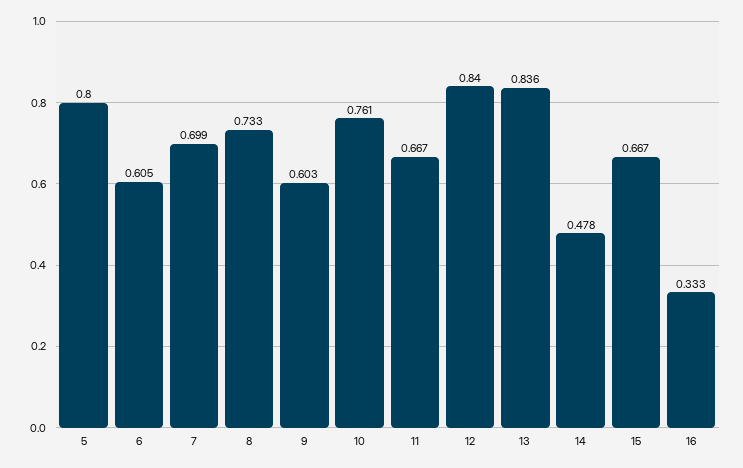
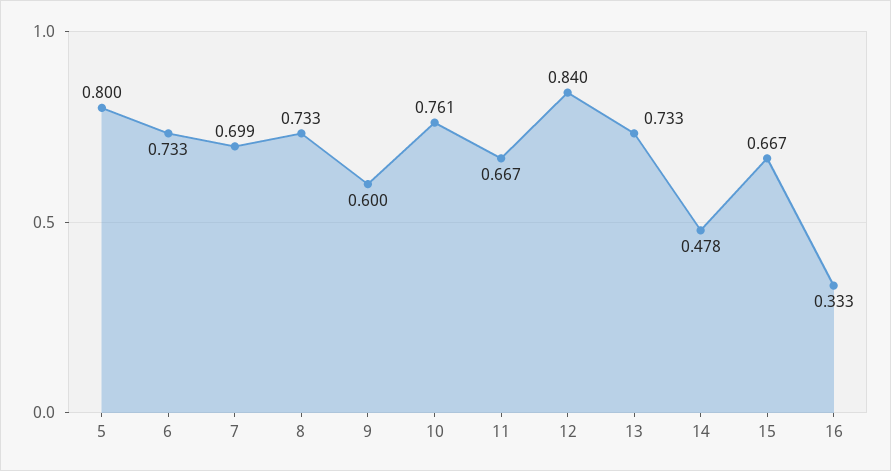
  {
    "5": 0.8,
-   "6": 0.605,
+   "6": 0.733,
    "7": 0.699,
    "8": 0.733,
-   "9": 0.603,
+   "9": 0.6,
    "10": 0.761,
    "11": 0.667,
    "12": 0.84,
-   "13": 0.836,
+   "13": 0.733,
    "14": 0.478,
    "15": 0.667,
    "16": 0.333
  }

